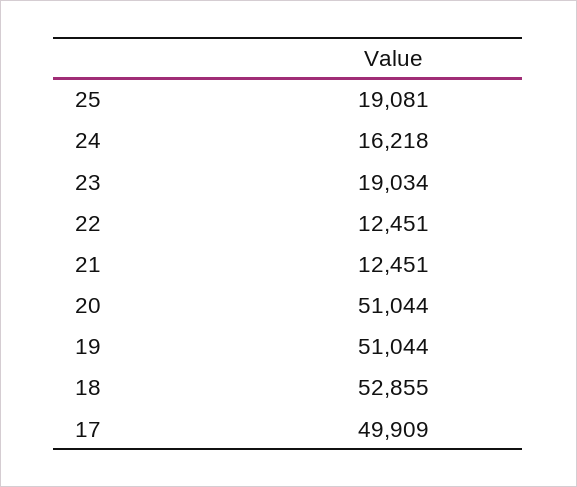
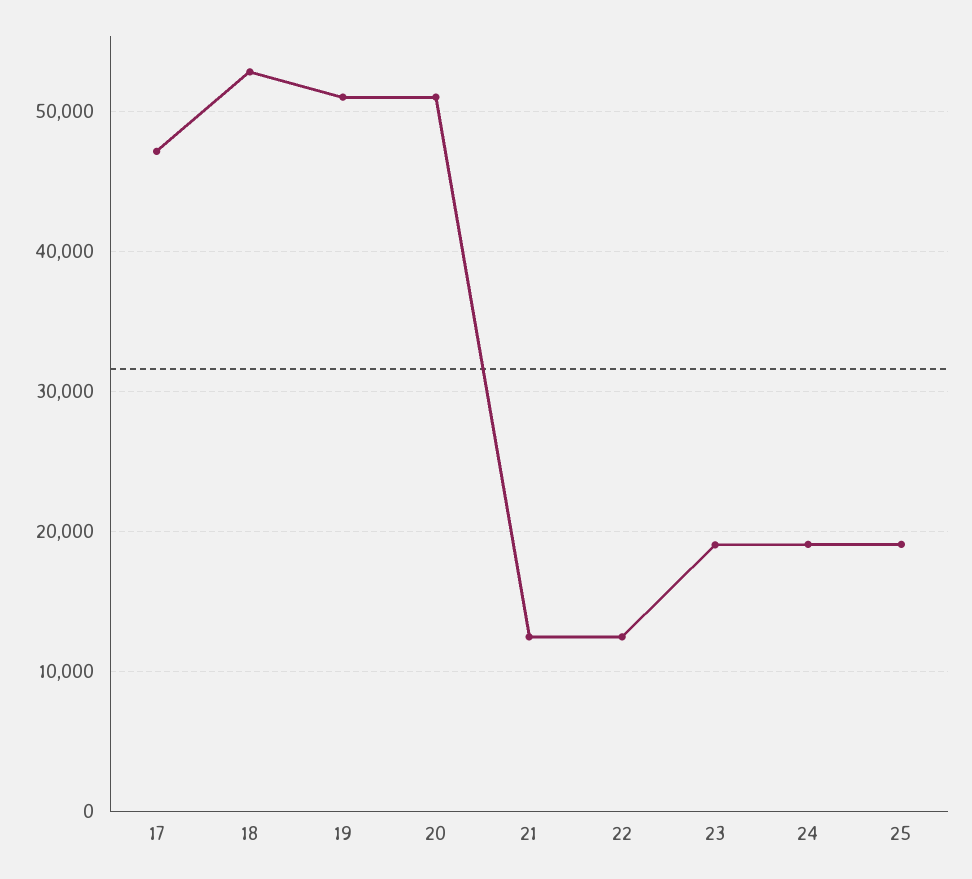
  {
    "25": 19081,
-   "24": 16218,
+   "24": 19000,
    "23": 19034,
    "22": 12451,
    "21": 12451,
    "20": 51044,
    "19": 51044,
    "18": 52855,
-   "17": 49909
+   "17": 47000
  }

